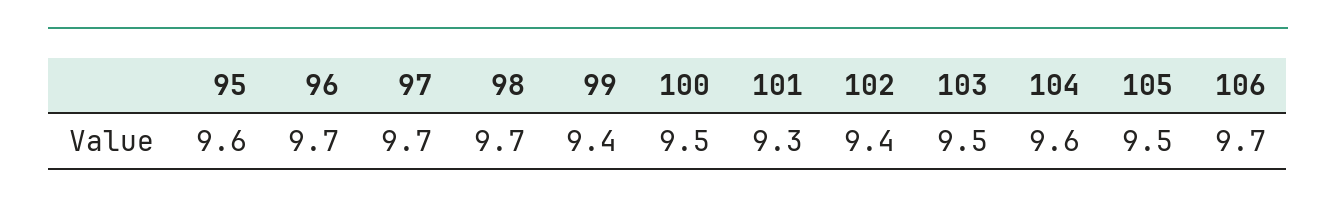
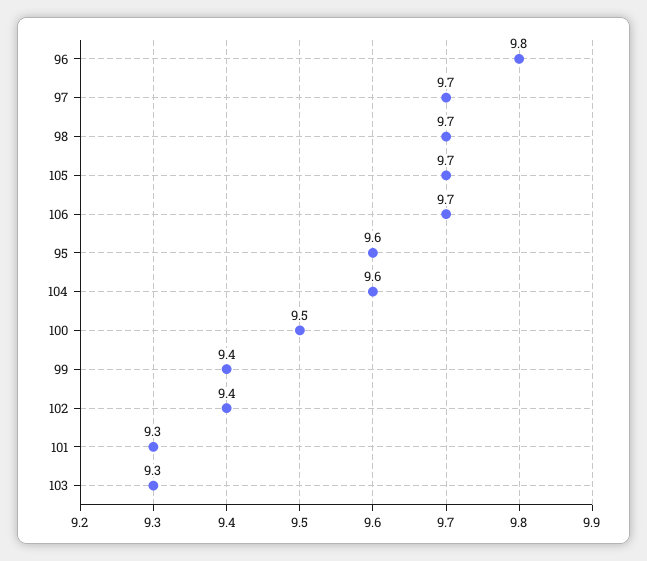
  {
    "95": 9.6,
-   "96": 9.7,
+   "96": 9.8,
    "97": 9.7,
    "98": 9.7,
    "99": 9.4,
    "100": 9.5,
    "101": 9.3,
    "102": 9.4,
-   "103": 9.5,
+   "103": 9.3,
    "104": 9.6,
-   "105": 9.5,
+   "105": 9.7,
    "106": 9.7
  }

